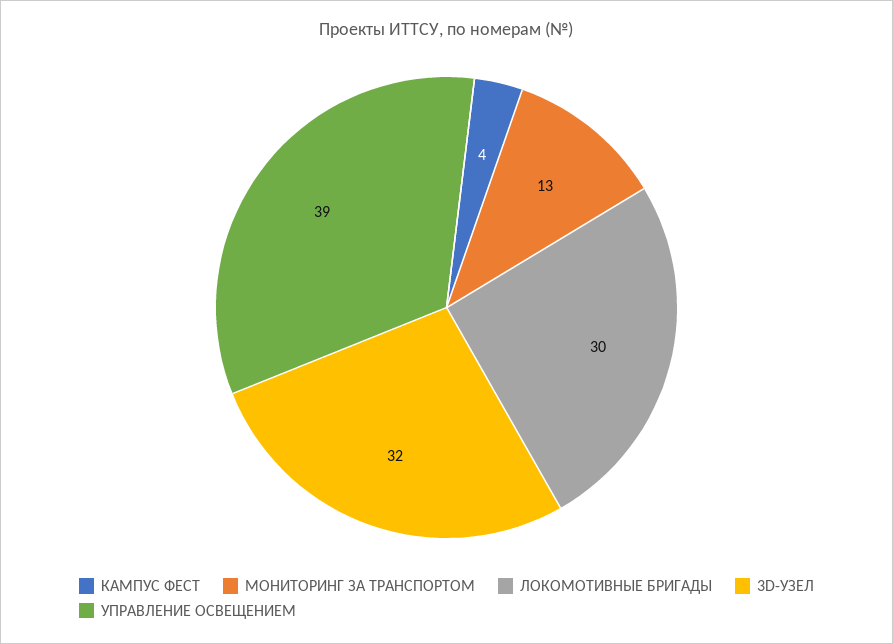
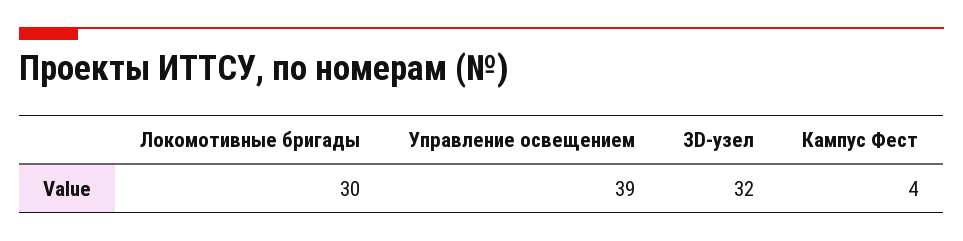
  {
    "КАМПУС ФЕСТ": 4,
-   "МОНИТОРИНГ ЗА ТРАНСПОРТОМ": 13,
    "ЛОКОМОТИВНЫЕ БРИГАДЫ": 30,
    "3D-УЗЕЛ": 32,
    "УПРАВЛЕНИЕ ОСВЕЩЕНИЕМ": 39
  }

